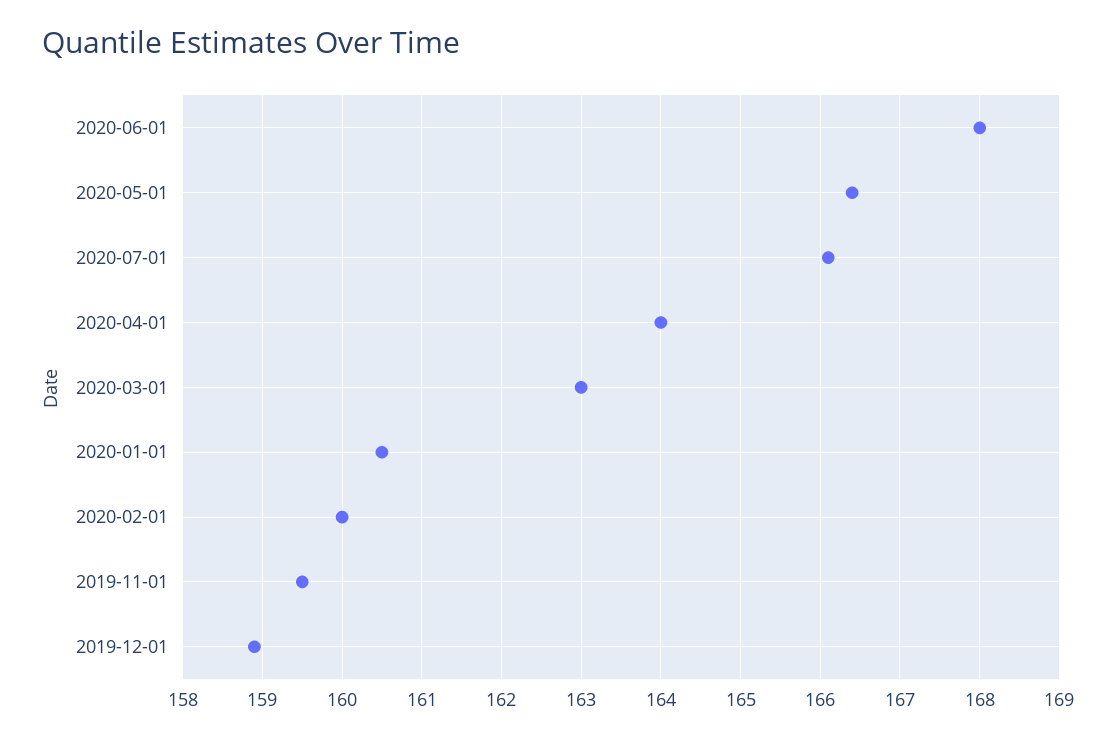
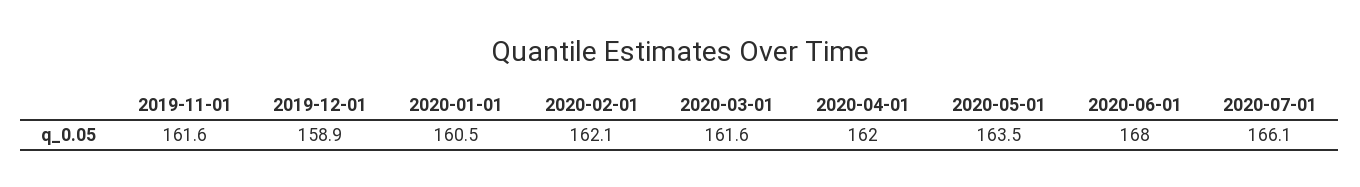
  {
    "2020-06-01": 168,
-   "2020-05-01": 166.4,
+   "2020-05-01": 163.5,
    "2020-07-01": 166.1,
-   "2020-04-01": 164,
+   "2020-04-01": 162,
-   "2020-03-01": 163,
+   "2020-03-01": 161.6,
    "2020-01-01": 160.5,
-   "2020-02-01": 160,
+   "2020-02-01": 162.1,
-   "2019-11-01": 159.5,
+   "2019-11-01": 161.6,
    "2019-12-01": 158.9
  }

